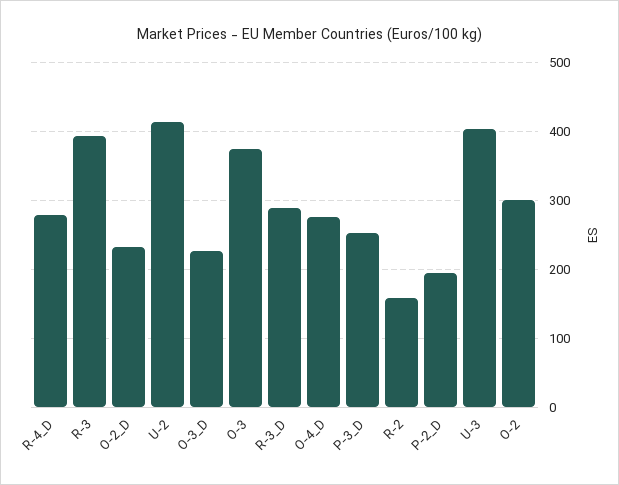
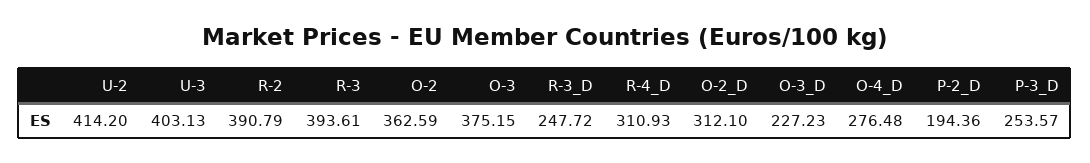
  {
-   "R-4_D": 280,
+   "R-4_D": 310.93,
    "R-3": 393.61,
-   "O-2_D": 230,
+   "O-2_D": 312.1,
    "U-2": 414.2,
    "O-3_D": 227.23,
    "O-3": 375.15,
-   "R-3_D": 290,
+   "R-3_D": 247.72,
    "O-4_D": 276.48,
    "P-3_D": 253.57,
-   "R-2": 160,
+   "R-2": 390.79,
    "P-2_D": 194.36,
    "U-3": 403.13,
-   "O-2": 300
+   "O-2": 362.59
  }

